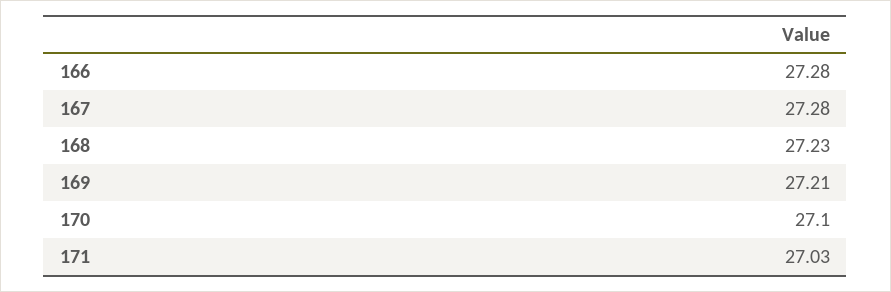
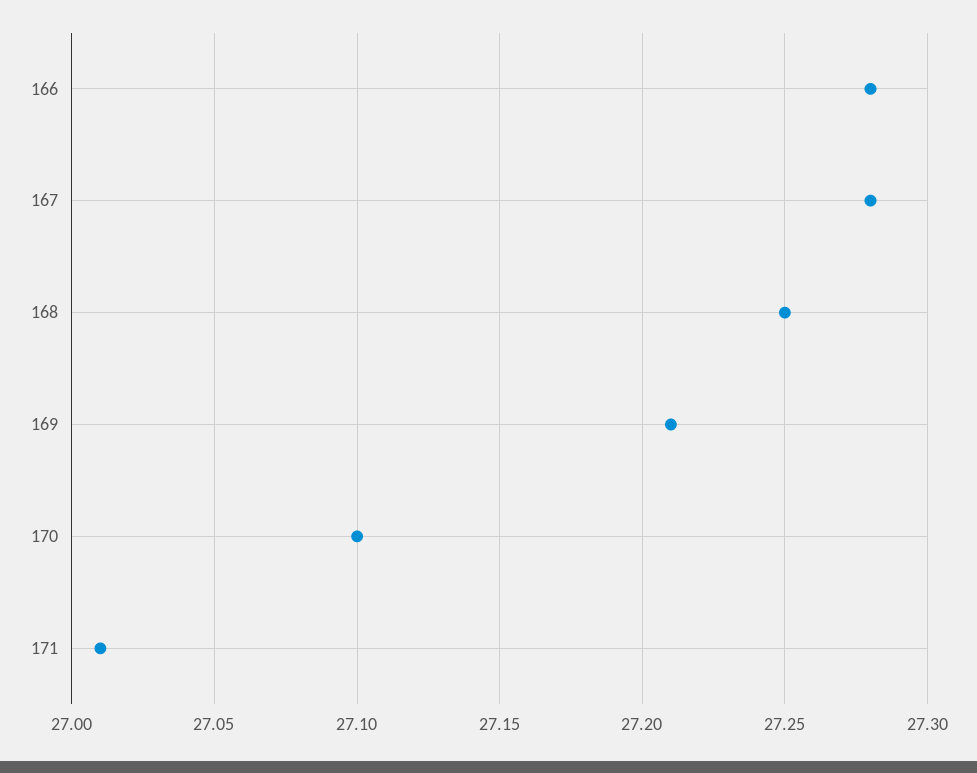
  {
    "166": 27.28,
    "167": 27.28,
-   "168": 27.23,
+   "168": 27.25,
    "169": 27.21,
    "170": 27.1,
-   "171": 27.03
+   "171": 27.01
  }

